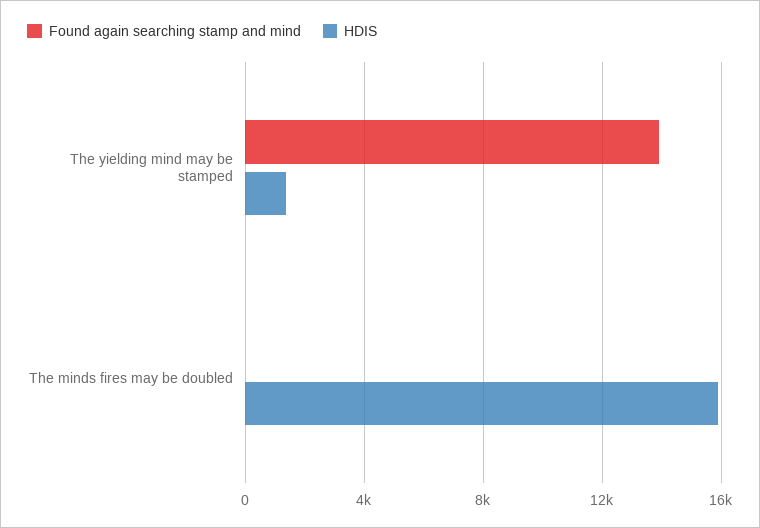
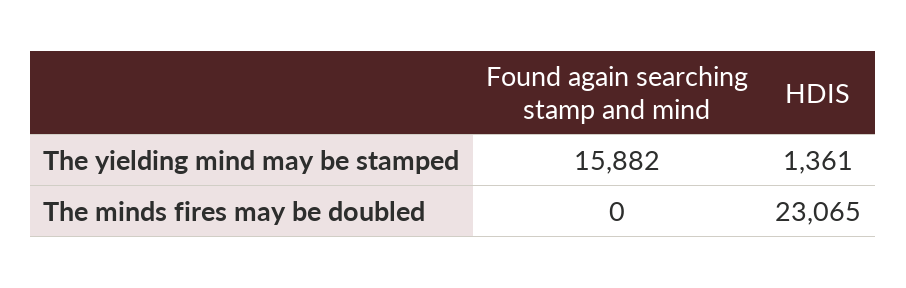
  {
    "Found again searching stamp and mind": {
-     "The yielding mind may be stamped": 14000,
+     "The yielding mind may be stamped": 15882,
      "The minds fires may be doubled": 0
    },
    "HDIS": {
      "The yielding mind may be stamped": 1361,
-     "The minds fires may be doubled": 16000
+     "The minds fires may be doubled": 23065
    }
  }

